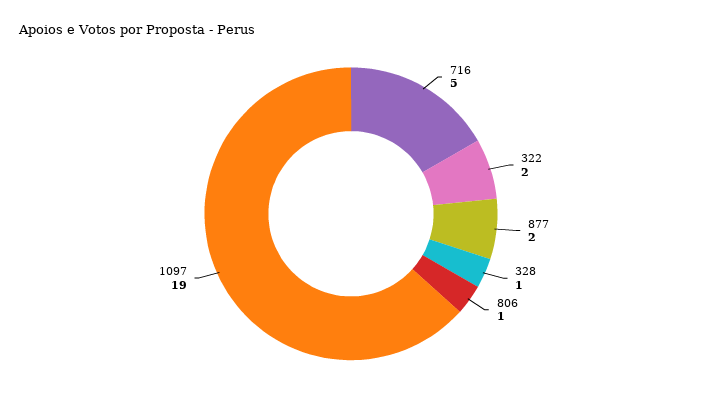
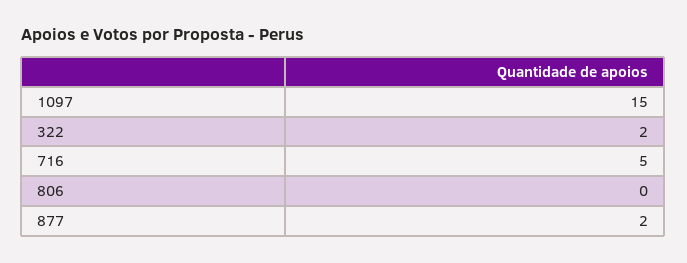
  {
    "716": 5,
    "322": 2,
    "877": 2,
-   "328": 1,
-   "806": 1,
+   "806": 0,
-   "1097": 19
+   "1097": 15
  }

